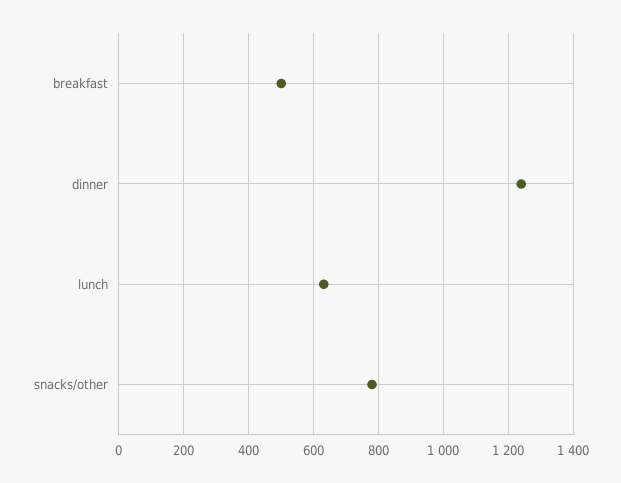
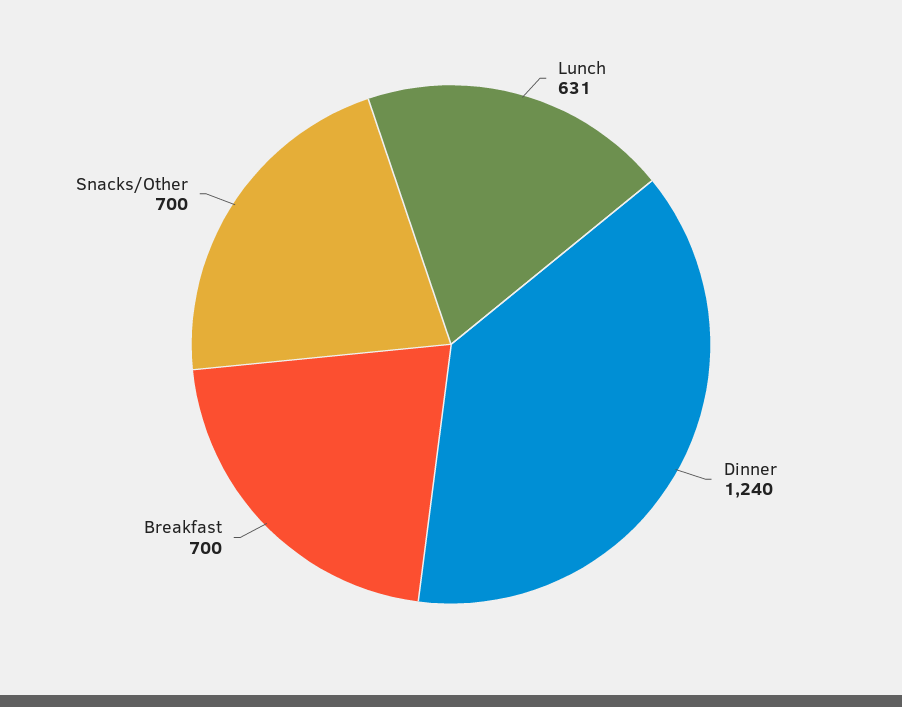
  {
-   "breakfast": 500,
+   "breakfast": 700,
    "dinner": 1240,
    "lunch": 631,
-   "snacks/other": 780
+   "snacks/other": 700
  }

